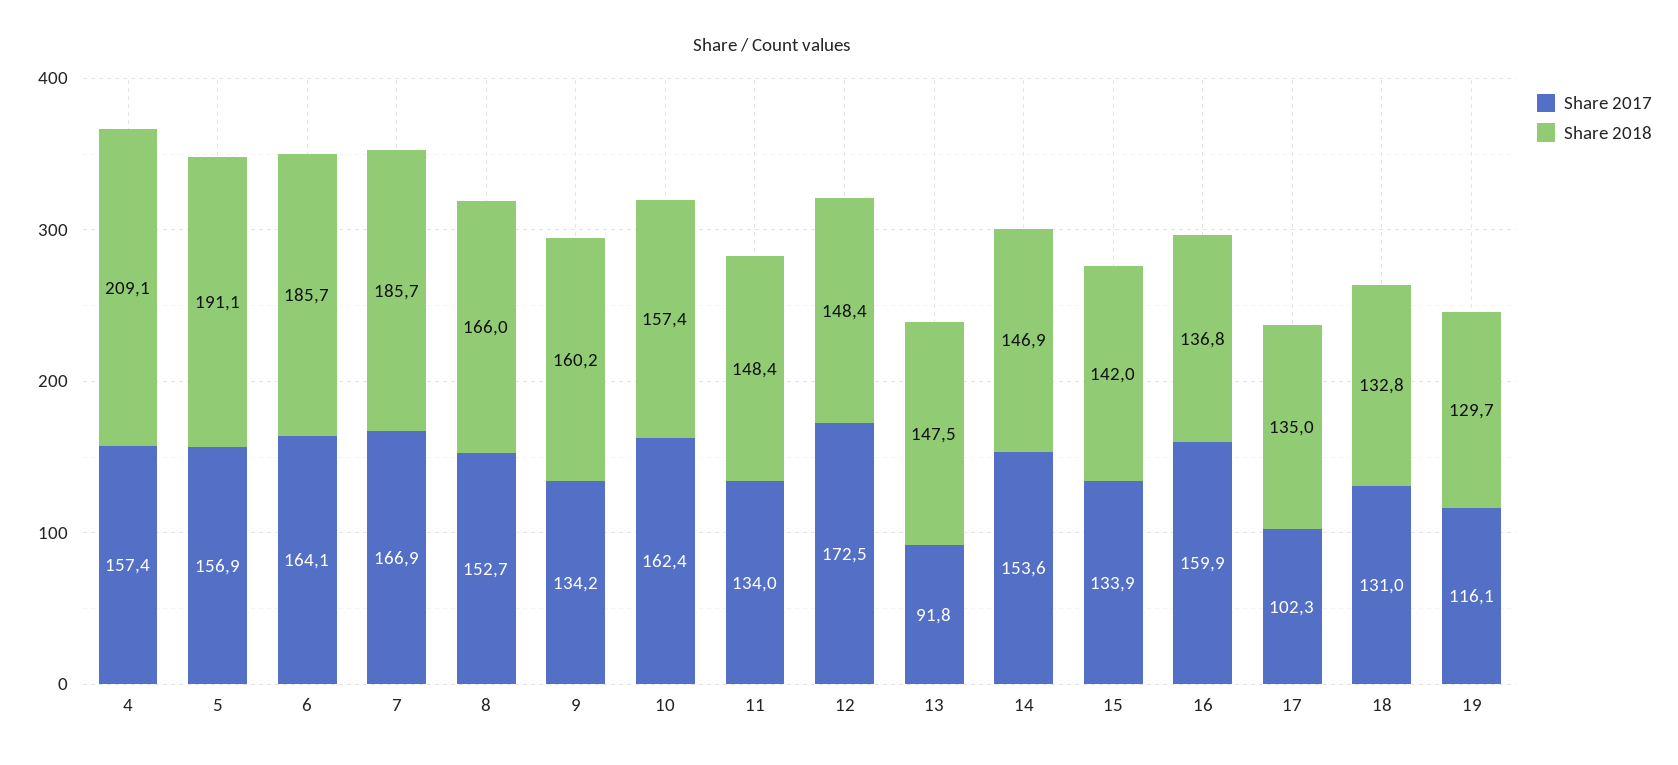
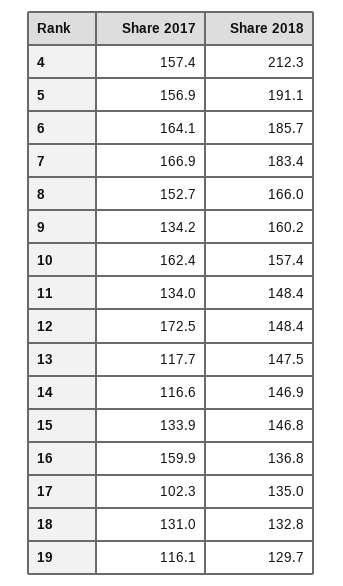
  {
    "Share 2017": {
      "4": 157.4,
      "5": 156.9,
      "6": 164.1,
      "7": 166.9,
      "8": 152.7,
      "9": 134.2,
      "10": 162.4,
      "11": 134,
      "12": 172.5,
-     "13": 91.8,
+     "13": 117.7,
-     "14": 153.6,
+     "14": 116.6,
      "15": 133.9,
      "16": 159.9,
      "17": 102.3,
      "18": 131,
      "19": 116.1
    },
    "Share 2018": {
-     "4": 209.1,
+     "4": 212.3,
      "5": 191.1,
      "6": 185.7,
-     "7": 185.7,
+     "7": 183.4,
      "8": 166,
      "9": 160.2,
      "10": 157.4,
      "11": 148.4,
      "12": 148.4,
      "13": 147.5,
      "14": 146.9,
-     "15": 142,
+     "15": 146.8,
      "16": 136.8,
      "17": 135,
      "18": 132.8,
      "19": 129.7
    }
  }

